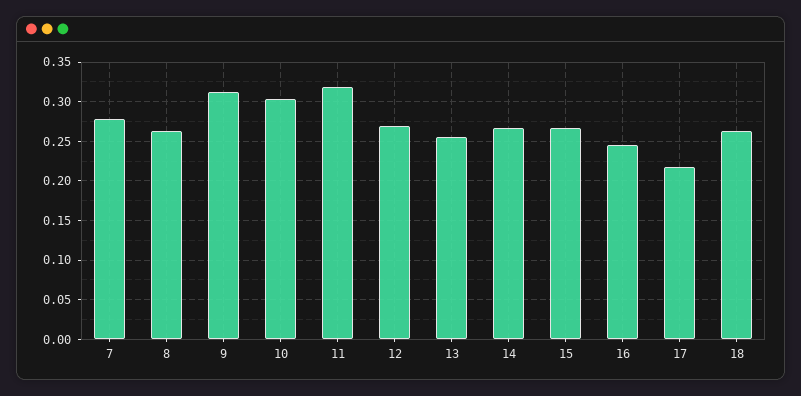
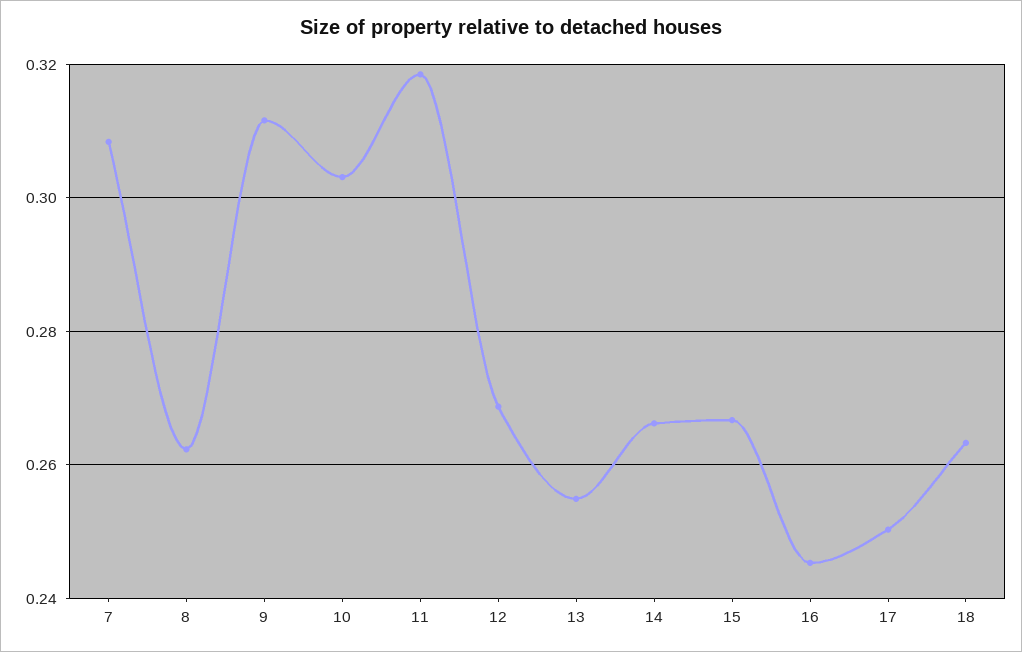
  {
-   "7": 0.28,
+   "7": 0.308,
    "8": 0.262,
    "9": 0.312,
    "10": 0.304,
    "11": 0.318,
    "12": 0.268,
    "13": 0.254,
    "14": 0.266,
    "15": 0.266,
    "16": 0.246,
-   "17": 0.22,
+   "17": 0.25,
    "18": 0.264
  }

